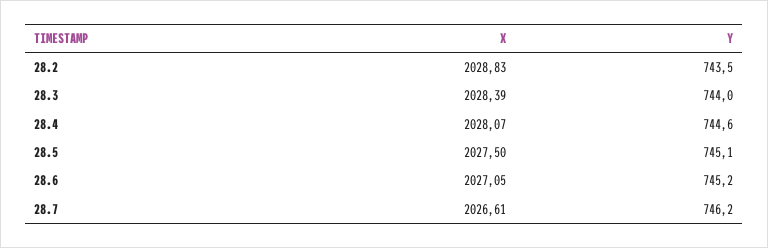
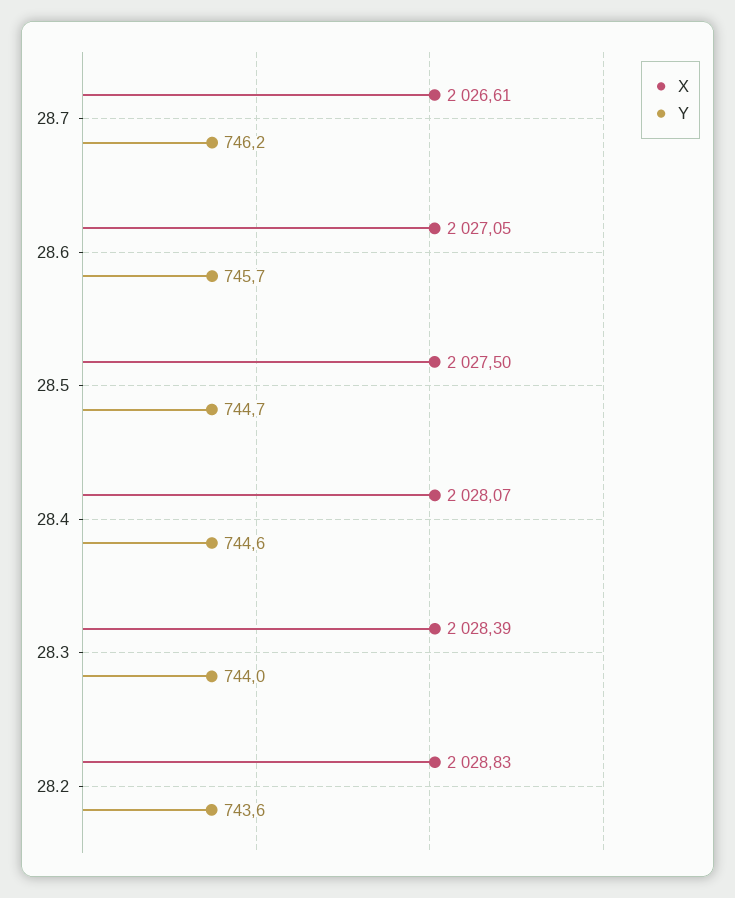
  {
    "X": {
      "28.2": 2028.83,
      "28.3": 2028.39,
      "28.4": 2028.07,
      "28.5": 2027.5,
      "28.6": 2027.05,
      "28.7": 2026.61
    },
    "Y": {
-     "28.2": 743.5,
+     "28.2": 743.6,
      "28.3": 744,
      "28.4": 744.6,
-     "28.5": 745.1,
+     "28.5": 744.7,
-     "28.6": 745.2,
+     "28.6": 745.7,
      "28.7": 746.2
    }
  }

